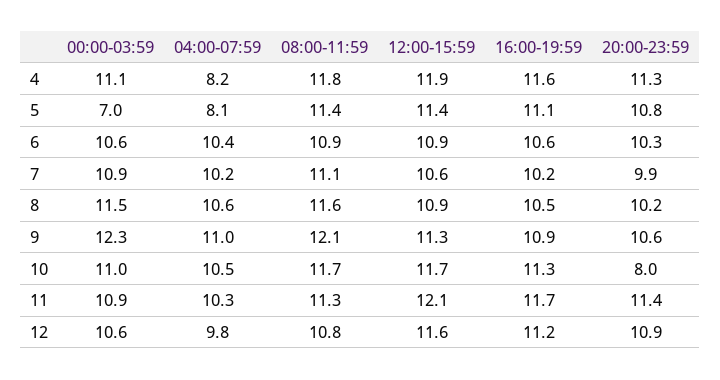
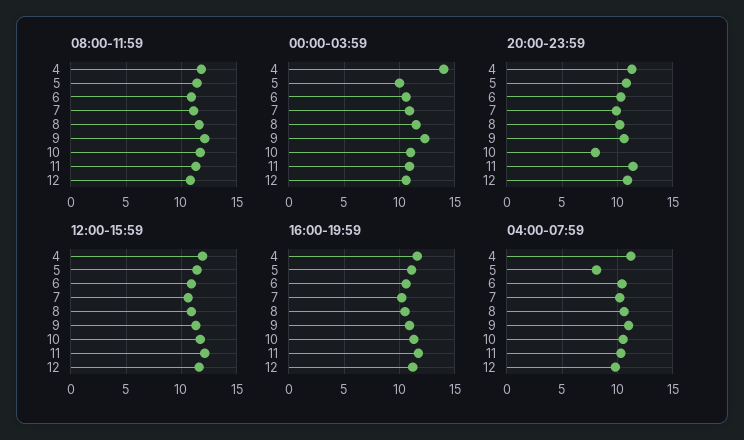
  {
    "00:00-03:59": {
-     "4": 11.1,
+     "4": 14,
-     "5": 7,
+     "5": 10,
      "6": 10.6,
      "7": 10.9,
      "8": 11.5,
      "9": 12.3,
      "10": 11,
      "11": 10.9,
      "12": 10.6
    },
    "04:00-07:59": {
-     "4": 8.2,
+     "4": 11,
      "5": 8.1,
      "6": 10.4,
      "7": 10.2,
      "8": 10.6,
      "9": 11,
      "10": 10.5,
      "11": 10.3,
      "12": 9.8
    },
    "08:00-11:59": {
      "4": 11.8,
      "5": 11.4,
      "6": 10.9,
      "7": 11.1,
      "8": 11.6,
      "9": 12.1,
      "10": 11.7,
      "11": 11.3,
      "12": 10.8
    },
    "12:00-15:59": {
      "4": 11.9,
      "5": 11.4,
      "6": 10.9,
      "7": 10.6,
      "8": 10.9,
      "9": 11.3,
      "10": 11.7,
      "11": 12.1,
      "12": 11.6
    },
    "16:00-19:59": {
      "4": 11.6,
      "5": 11.1,
      "6": 10.6,
      "7": 10.2,
      "8": 10.5,
      "9": 10.9,
      "10": 11.3,
      "11": 11.7,
      "12": 11.2
    },
    "20:00-23:59": {
      "4": 11.3,
      "5": 10.8,
      "6": 10.3,
      "7": 9.9,
      "8": 10.2,
      "9": 10.6,
      "10": 8,
      "11": 11.4,
      "12": 10.9
    }
  }

